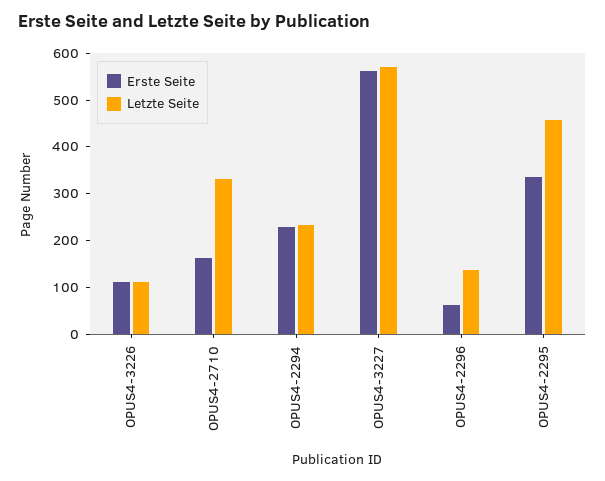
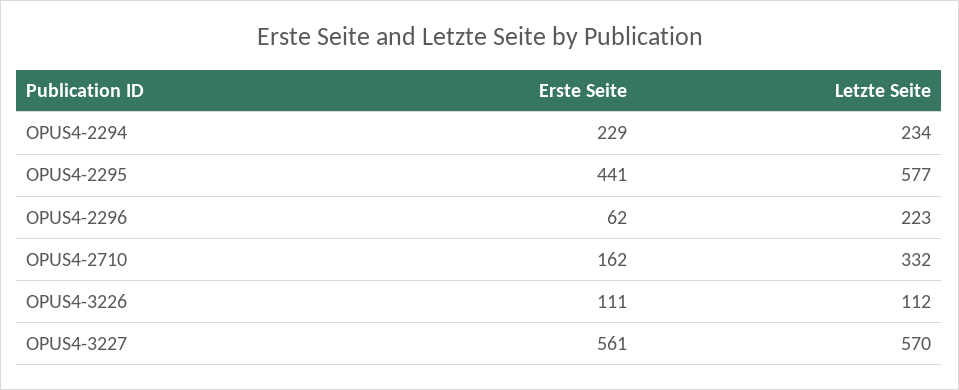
  {
    "Erste Seite": {
      "OPUS4-3226": 111,
      "OPUS4-2710": 162,
      "OPUS4-2294": 229,
      "OPUS4-3227": 561,
      "OPUS4-2296": 62,
-     "OPUS4-2295": 340
+     "OPUS4-2295": 441
    },
    "Letzte Seite": {
      "OPUS4-3226": 112,
      "OPUS4-2710": 332,
      "OPUS4-2294": 234,
      "OPUS4-3227": 570,
-     "OPUS4-2296": 140,
+     "OPUS4-2296": 223,
-     "OPUS4-2295": 460
+     "OPUS4-2295": 577
    }
  }

